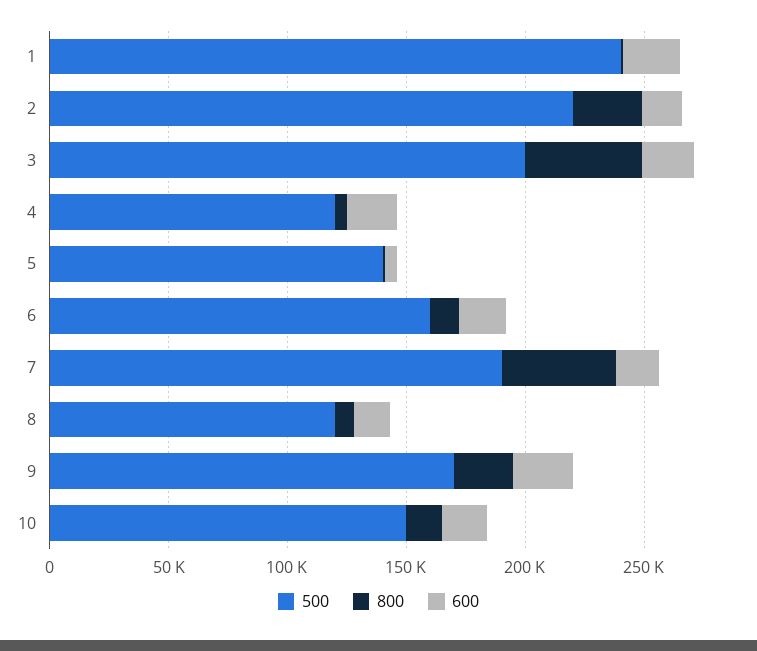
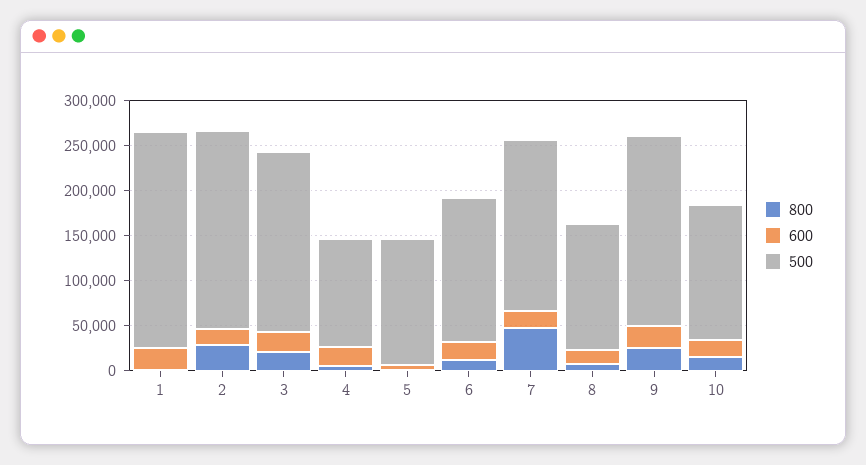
  {
    "500": {
      "1": 240000,
      "2": 220000,
      "3": 200000,
      "4": 120000,
      "5": 140000,
      "6": 160000,
      "7": 190000,
-     "8": 120000,
+     "8": 140000,
-     "9": 170000,
+     "9": 210000,
      "10": 150000
    },
    "800": {
      "1": 0,
      "2": 30000,
-     "3": 50000,
+     "3": 20000,
      "4": 10000,
      "5": 0,
      "6": 10000,
      "7": 50000,
      "8": 10000,
      "9": 30000,
      "10": 20000
    },
    "600": {
      "1": 20000,
      "2": 20000,
      "3": 20000,
      "4": 20000,
      "5": 10000,
      "6": 20000,
      "7": 20000,
      "8": 20000,
      "9": 30000,
      "10": 20000
    }
  }

